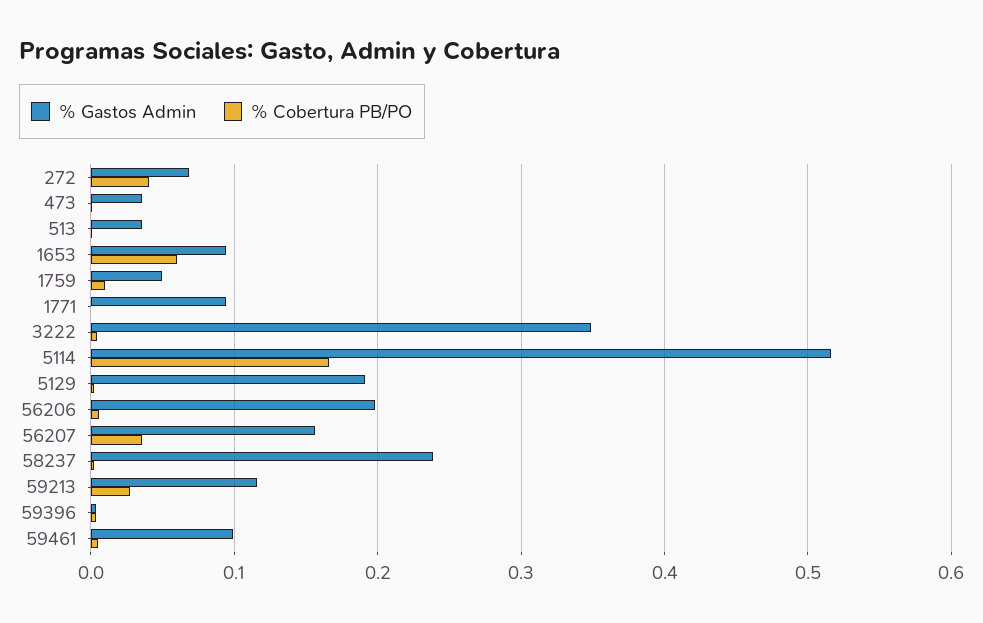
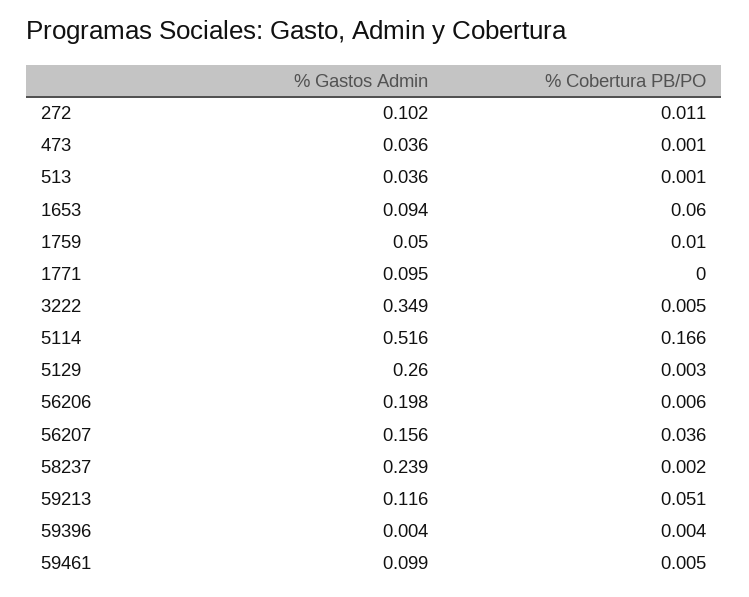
  {
    "% Gastos Admin": {
-     "272": 0.07,
+     "272": 0.102,
      "473": 0.036,
      "513": 0.036,
      "1653": 0.094,
      "1759": 0.05,
      "1771": 0.095,
      "3222": 0.349,
      "5114": 0.516,
-     "5129": 0.19,
+     "5129": 0.26,
      "56206": 0.198,
      "56207": 0.156,
      "58237": 0.239,
      "59213": 0.116,
      "59396": 0.004,
      "59461": 0.099
    },
    "% Cobertura PB/PO": {
-     "272": 0.04,
+     "272": 0.011,
      "473": 0.001,
      "513": 0.001,
      "1653": 0.06,
      "1759": 0.01,
      "1771": 0,
      "3222": 0.005,
      "5114": 0.166,
      "5129": 0.003,
      "56206": 0.006,
      "56207": 0.036,
      "58237": 0.002,
-     "59213": 0.03,
+     "59213": 0.051,
      "59396": 0.004,
      "59461": 0.005
    }
  }

